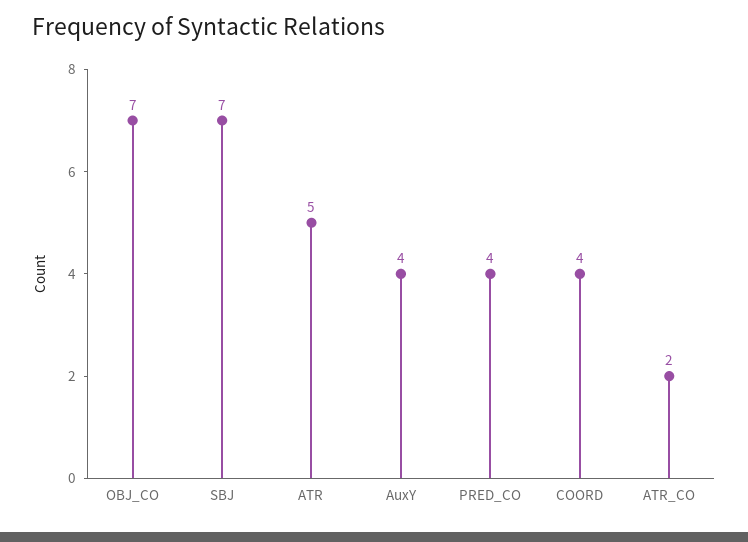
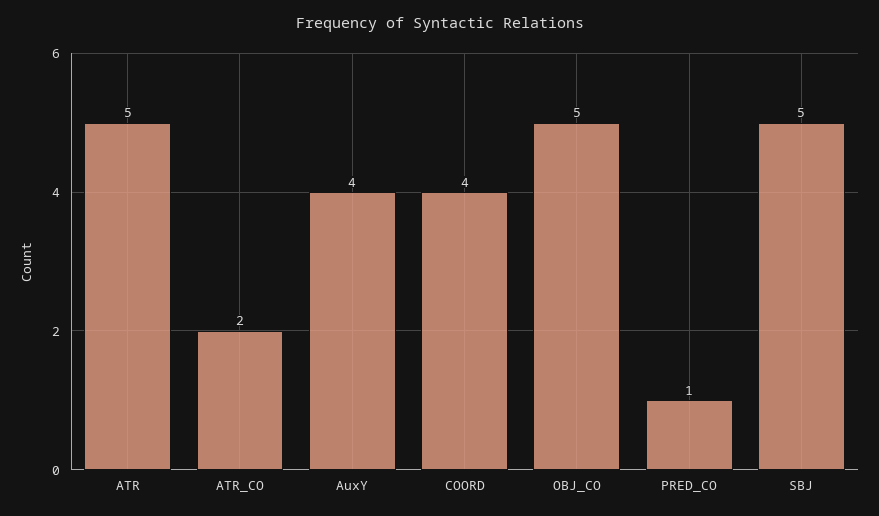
  {
-   "OBJ_CO": 7,
+   "OBJ_CO": 5,
-   "SBJ": 7,
+   "SBJ": 5,
    "ATR": 5,
    "AuxY": 4,
-   "PRED_CO": 4,
+   "PRED_CO": 1,
    "COORD": 4,
    "ATR_CO": 2
  }

